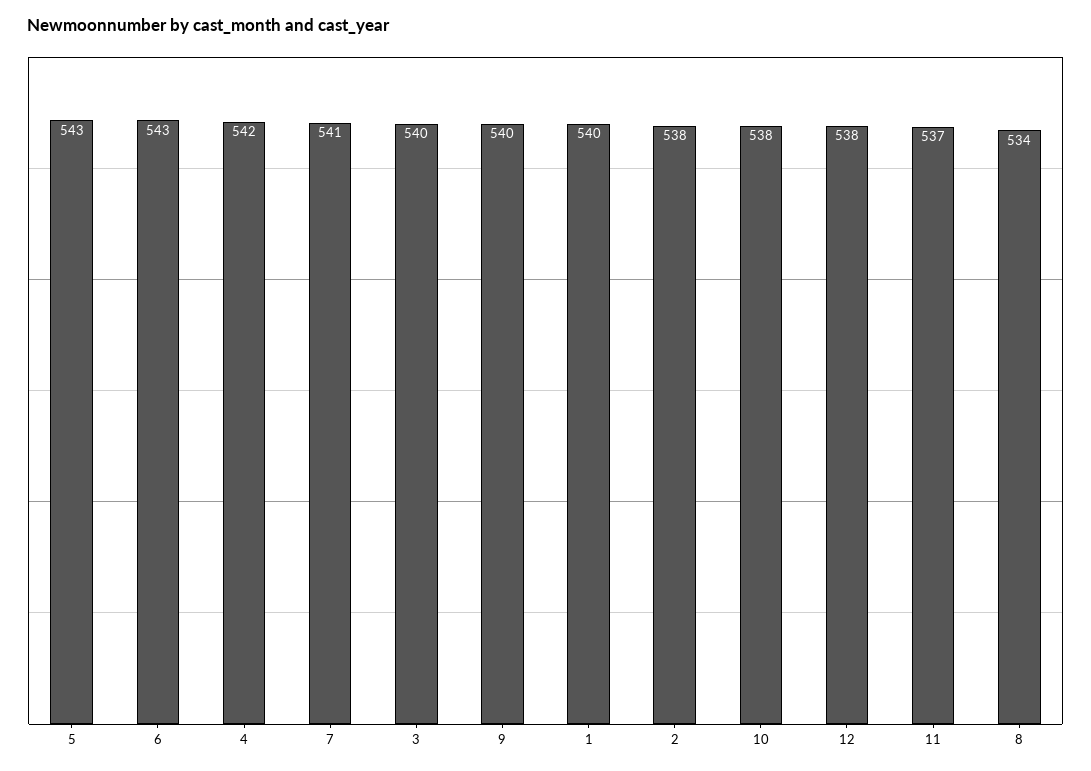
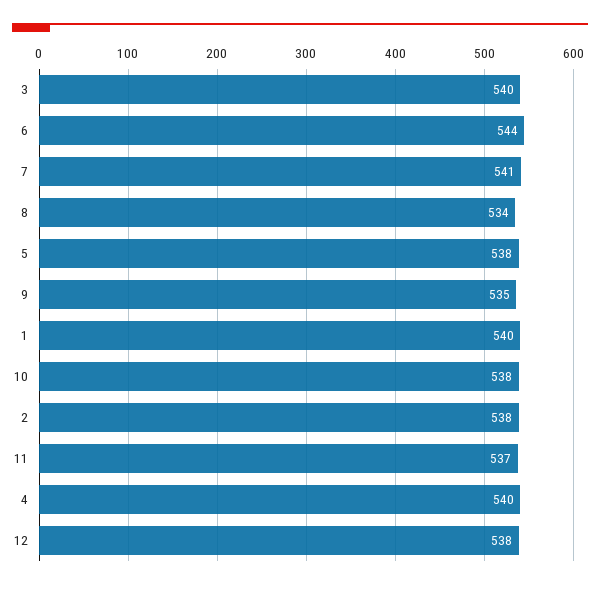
  {
-   "5": 543,
+   "5": 538,
-   "6": 543,
+   "6": 544,
-   "4": 542,
+   "4": 540,
    "7": 541,
    "3": 540,
-   "9": 540,
+   "9": 535,
    "1": 540,
    "2": 538,
    "10": 538,
    "12": 538,
    "11": 537,
    "8": 534
  }

